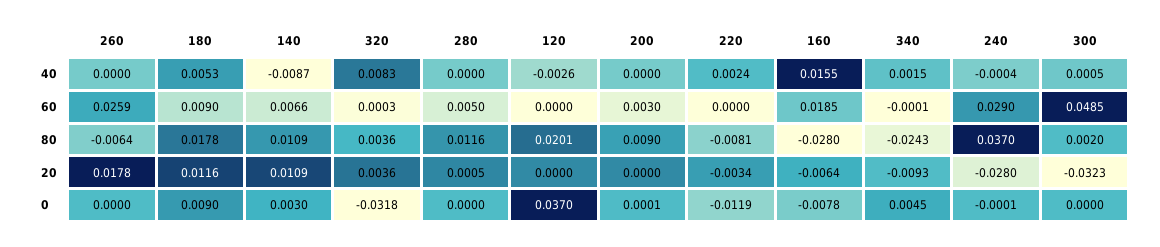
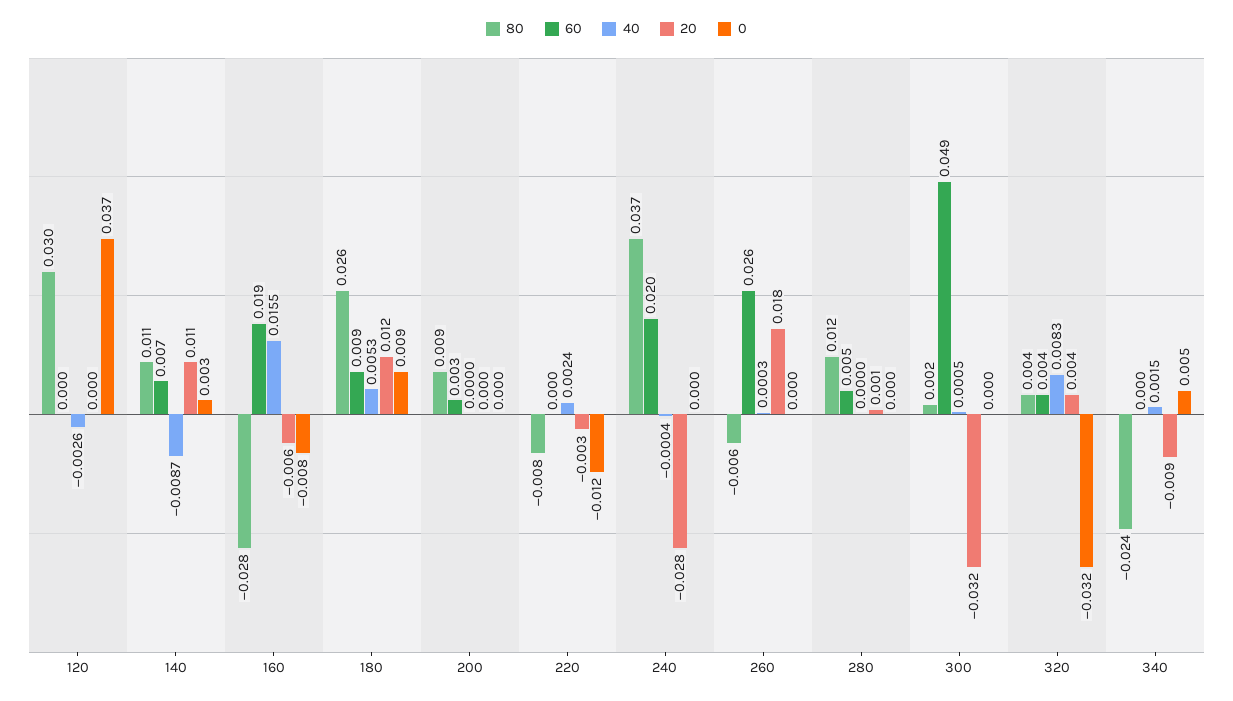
  {
    "40": {
-     "260": 0,
+     "260": 0.0003,
      "180": 0.0053,
      "140": -0.0087,
      "320": 0.0083,
      "280": 0,
      "120": -0.0026,
      "200": 0,
      "220": 0.0024,
      "160": 0.0155,
      "340": 0.0015,
      "240": -0.0004,
      "300": 0.0005
    },
    "60": {
      "260": 0.0259,
      "180": 0.009,
      "140": 0.0066,
-     "320": 0.0003,
+     "320": 0.004,
      "280": 0.005,
      "120": 0,
      "200": 0.003,
      "220": 0,
      "160": 0.0185,
      "340": -0.0001,
-     "240": 0.029,
+     "240": 0.02,
      "300": 0.0485
    },
    "80": {
      "260": -0.0064,
-     "180": 0.0178,
+     "180": 0.026,
      "140": 0.0109,
      "320": 0.0036,
      "280": 0.0116,
-     "120": 0.0201,
+     "120": 0.03,
      "200": 0.009,
      "220": -0.0081,
      "160": -0.028,
      "340": -0.0243,
      "240": 0.037,
      "300": 0.002
    },
    "20": {
      "260": 0.0178,
      "180": 0.0116,
      "140": 0.0109,
      "320": 0.0036,
      "280": 0.0005,
      "120": 0,
      "200": 0,
      "220": -0.0034,
      "160": -0.0064,
      "340": -0.0093,
      "240": -0.028,
      "300": -0.0323
    },
    "0": {
      "260": 0,
      "180": 0.009,
      "140": 0.003,
      "320": -0.0318,
      "280": 0,
      "120": 0.037,
      "200": 0.0001,
      "220": -0.0119,
      "160": -0.0078,
      "340": 0.0045,
      "240": -0.0001,
      "300": 0
    }
  }

